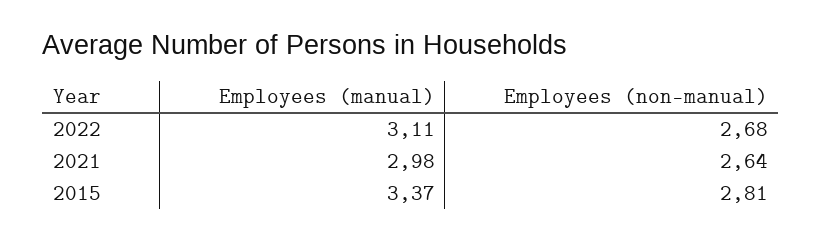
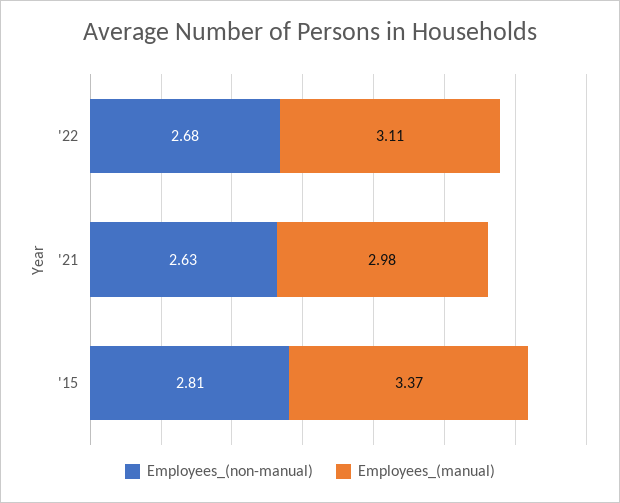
  {
    "Employees (manual)": {
      "2022": 3.11,
      "2021": 2.98,
      "2015": 3.37
    },
    "Employees (non-manual)": {
      "2022": 2.68,
-     "2021": 2.64,
+     "2021": 2.63,
      "2015": 2.81
    }
  }

